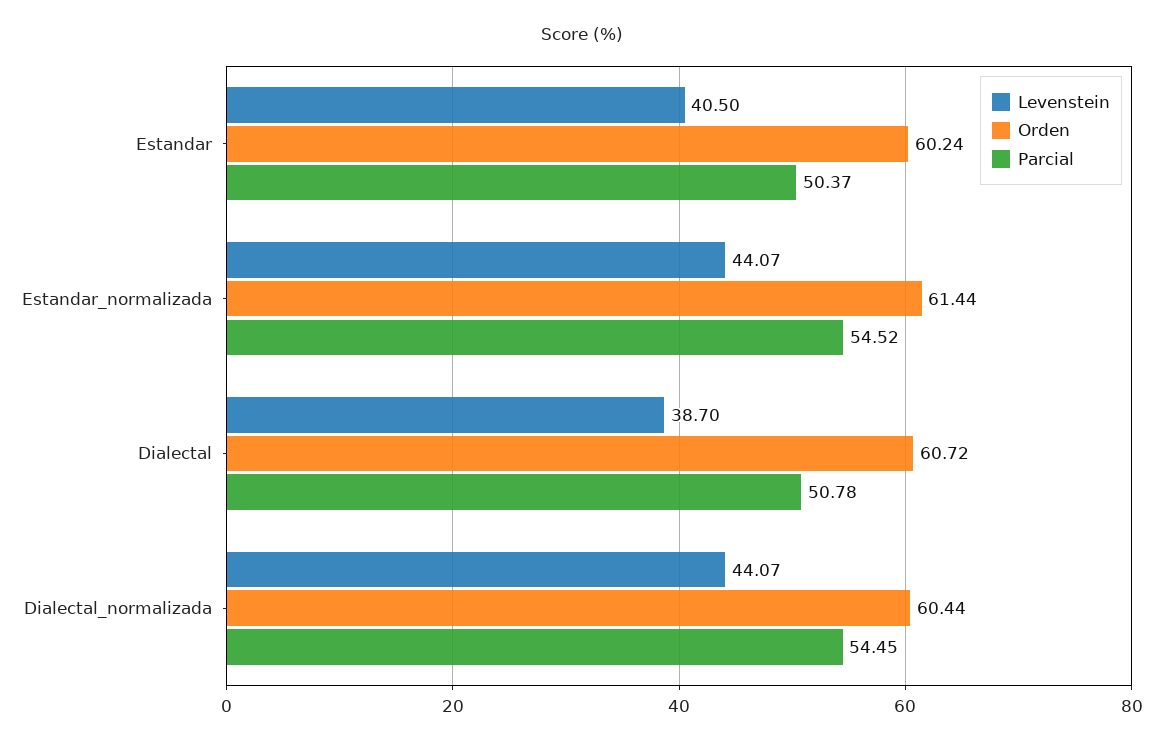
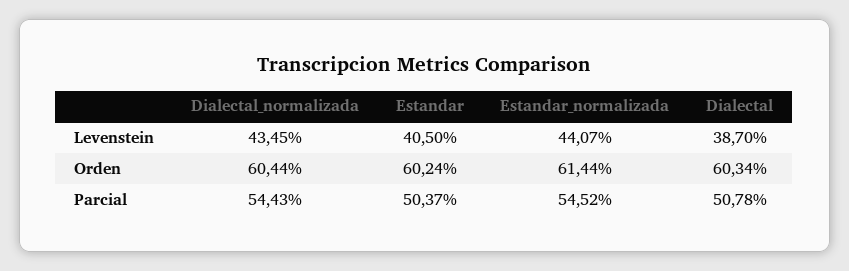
  {
    "Levenstein": {
      "Estandar": 40.5,
      "Estandar_normalizada": 44.07,
      "Dialectal": 38.7,
-     "Dialectal_normalizada": 44.07
+     "Dialectal_normalizada": 43.45
    },
    "Orden": {
      "Estandar": 60.24,
      "Estandar_normalizada": 61.44,
-     "Dialectal": 60.72,
+     "Dialectal": 60.34,
      "Dialectal_normalizada": 60.44
    },
    "Parcial": {
      "Estandar": 50.37,
      "Estandar_normalizada": 54.52,
      "Dialectal": 50.78,
-     "Dialectal_normalizada": 54.45
+     "Dialectal_normalizada": 54.43
    }
  }

